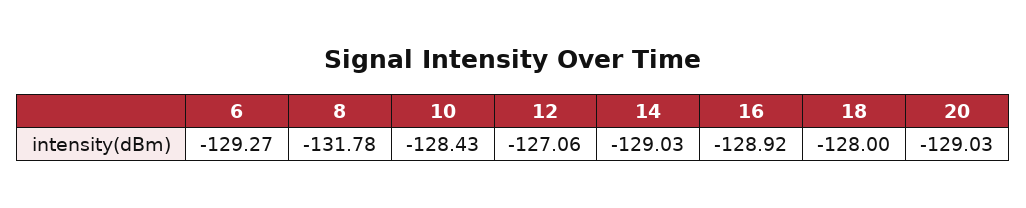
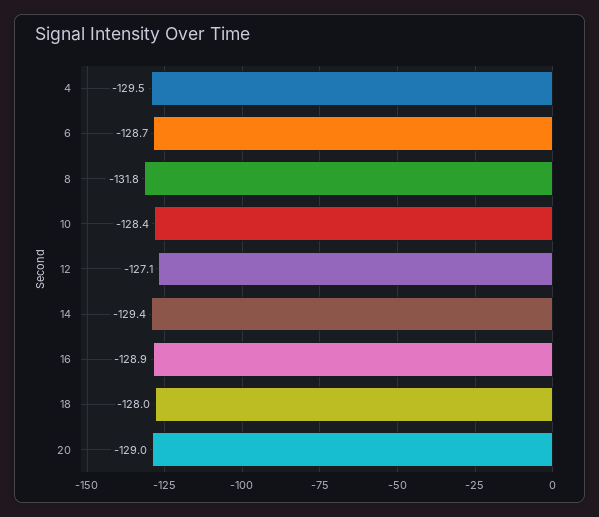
  {
-   "6": -129.27,
+   "6": -128.7,
    "8": -131.78,
    "10": -128.43,
    "12": -127.06,
-   "14": -129.03,
+   "14": -129.4,
    "16": -128.92,
    "18": -128,
-   "20": -129.03
+   "20": -129.03,
+   "4": -129.5
  }

